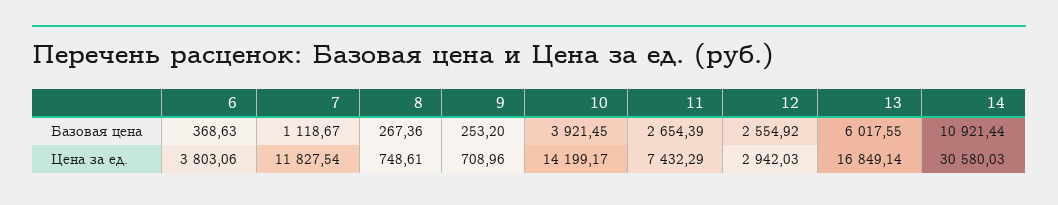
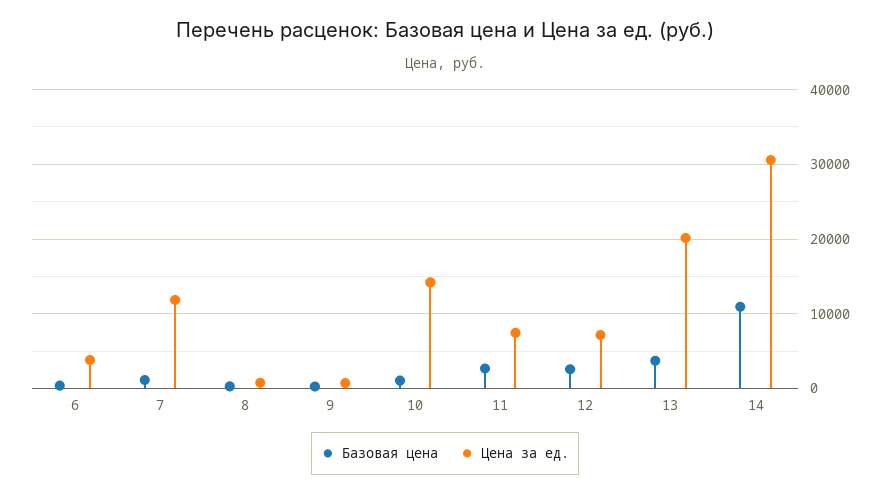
  {
    "Базовая цена": {
      "6": 368.63,
      "7": 1118.67,
      "8": 267.36,
      "9": 253.2,
-     "10": 3921.45,
+     "10": 1000,
      "11": 2654.39,
      "12": 2554.92,
-     "13": 6017.55,
+     "13": 4000,
      "14": 10921.44
    },
    "Цена за ед.": {
      "6": 3803.06,
      "7": 11827.54,
      "8": 748.61,
      "9": 708.96,
      "10": 14199.17,
      "11": 7432.29,
-     "12": 2942.03,
+     "12": 7000,
-     "13": 16849.14,
+     "13": 20000,
      "14": 30580.03
    }
  }

